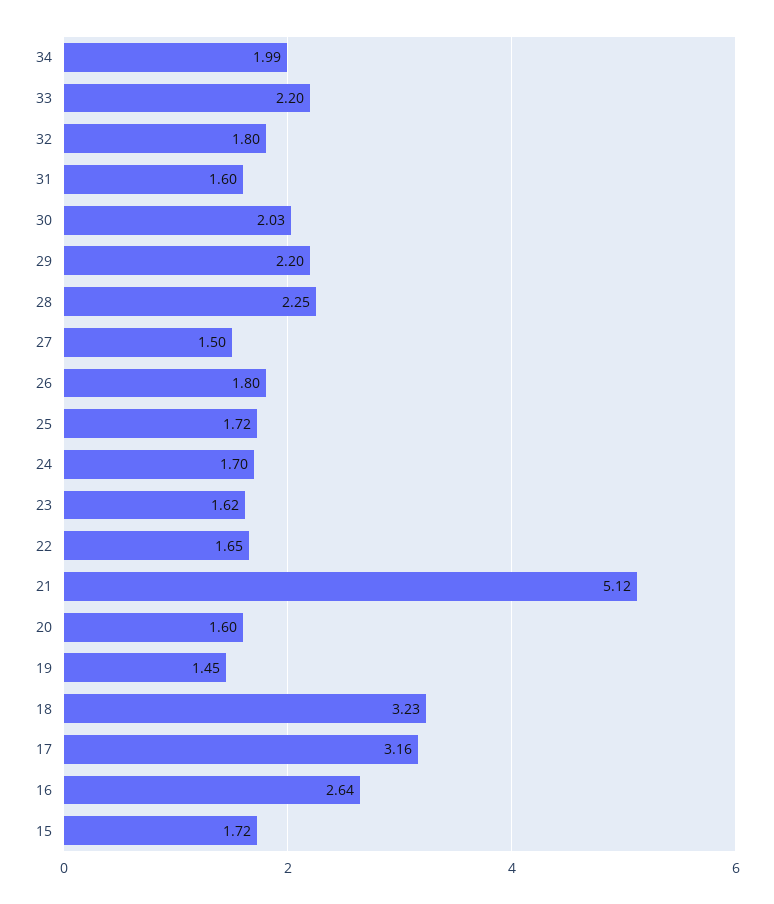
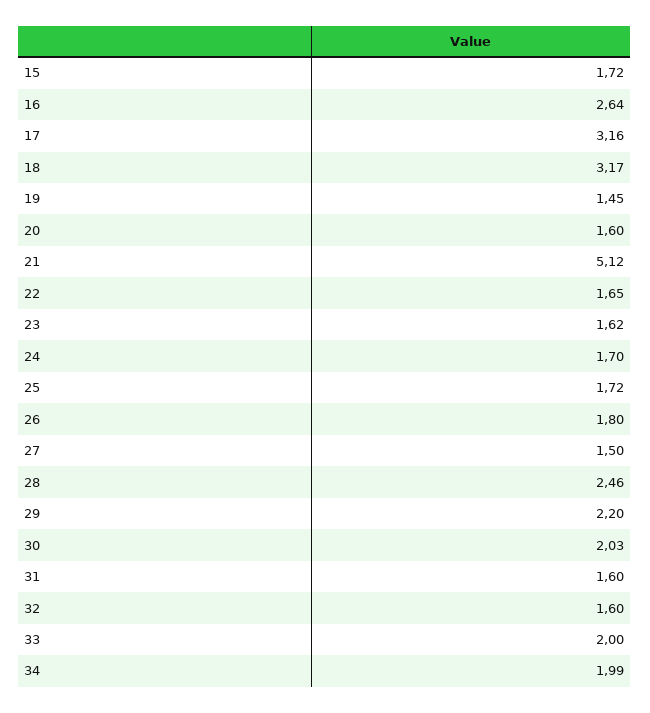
  {
    "34": 1.99,
-   "33": 2.2,
+   "33": 2,
-   "32": 1.8,
+   "32": 1.6,
    "31": 1.6,
    "30": 2.03,
    "29": 2.2,
-   "28": 2.25,
+   "28": 2.46,
    "27": 1.5,
    "26": 1.8,
    "25": 1.72,
    "24": 1.7,
    "23": 1.62,
    "22": 1.65,
    "21": 5.12,
    "20": 1.6,
    "19": 1.45,
-   "18": 3.23,
+   "18": 3.17,
    "17": 3.16,
    "16": 2.64,
    "15": 1.72
  }

